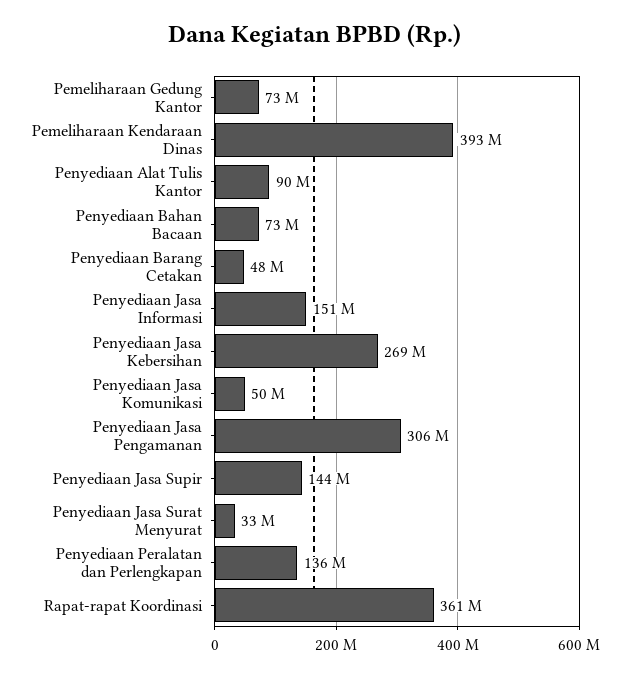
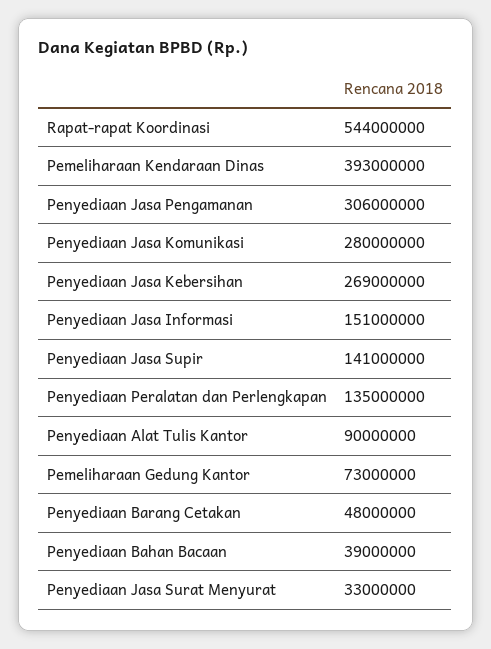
  {
    "Pemeliharaan Gedung Kantor": 73000000,
    "Pemeliharaan Kendaraan Dinas": 393000000,
    "Penyediaan Alat Tulis Kantor": 90000000,
-   "Penyediaan Bahan Bacaan": 73000000,
+   "Penyediaan Bahan Bacaan": 39000000,
    "Penyediaan Barang Cetakan": 48000000,
    "Penyediaan Jasa Informasi": 151000000,
    "Penyediaan Jasa Kebersihan": 269000000,
-   "Penyediaan Jasa Komunikasi": 50000000,
+   "Penyediaan Jasa Komunikasi": 280000000,
    "Penyediaan Jasa Pengamanan": 306000000,
-   "Penyediaan Jasa Supir": 144000000,
+   "Penyediaan Jasa Supir": 141000000,
    "Penyediaan Jasa Surat Menyurat": 33000000,
-   "Penyediaan Peralatan dan Perlengkapan": 136000000,
+   "Penyediaan Peralatan dan Perlengkapan": 135000000,
-   "Rapat-rapat Koordinasi": 361000000
+   "Rapat-rapat Koordinasi": 544000000
  }

